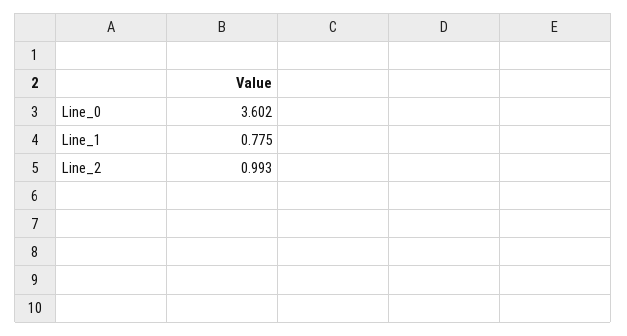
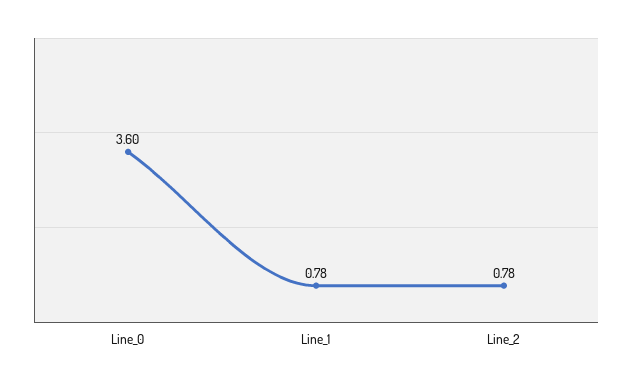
  {
    "Line_0": 3.602,
    "Line_1": 0.775,
-   "Line_2": 0.993
+   "Line_2": 0.78
  }

